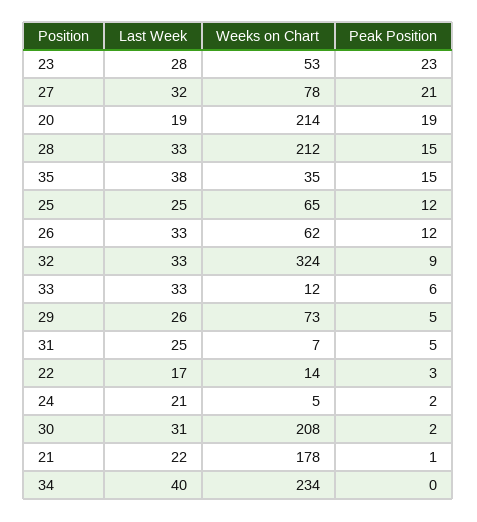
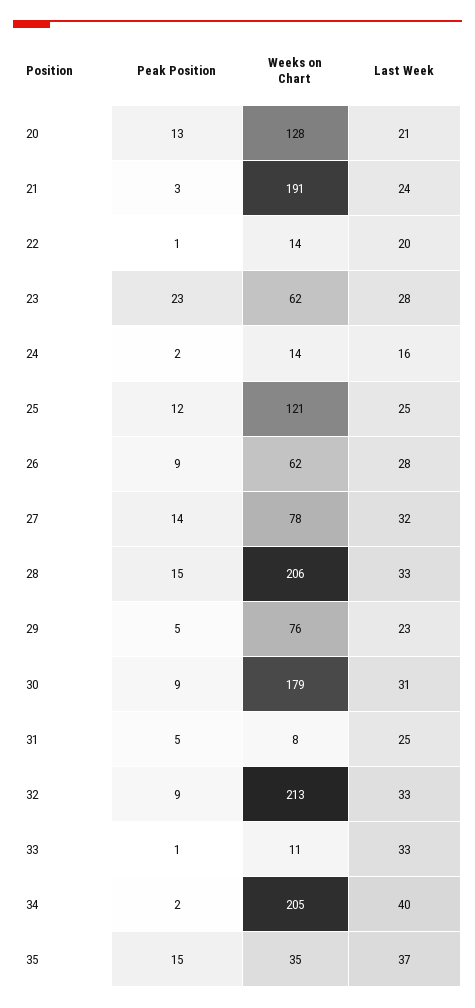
  {
    "Last Week": {
      "23": 28,
      "27": 32,
-     "20": 19,
+     "20": 21,
      "28": 33,
-     "35": 38,
+     "35": 37,
      "25": 25,
-     "26": 33,
+     "26": 28,
      "32": 33,
      "33": 33,
-     "29": 26,
+     "29": 23,
      "31": 25,
-     "22": 17,
+     "22": 20,
-     "24": 21,
+     "24": 16,
      "30": 31,
-     "21": 22,
+     "21": 24,
      "34": 40
    },
    "Weeks on Chart": {
-     "23": 53,
+     "23": 62,
      "27": 78,
-     "20": 214,
+     "20": 128,
-     "28": 212,
+     "28": 206,
      "35": 35,
-     "25": 65,
+     "25": 121,
      "26": 62,
-     "32": 324,
+     "32": 213,
-     "33": 12,
+     "33": 11,
-     "29": 73,
+     "29": 76,
-     "31": 7,
+     "31": 8,
      "22": 14,
-     "24": 5,
+     "24": 14,
-     "30": 208,
+     "30": 179,
-     "21": 178,
+     "21": 191,
-     "34": 234
+     "34": 205
    },
    "Peak Position": {
      "23": 23,
-     "27": 21,
+     "27": 14,
-     "20": 19,
+     "20": 13,
      "28": 15,
      "35": 15,
      "25": 12,
-     "26": 12,
+     "26": 9,
      "32": 9,
-     "33": 6,
+     "33": 1,
      "29": 5,
      "31": 5,
-     "22": 3,
+     "22": 1,
      "24": 2,
-     "30": 2,
+     "30": 9,
-     "21": 1,
+     "21": 3,
-     "34": 0
+     "34": 2
    }
  }

